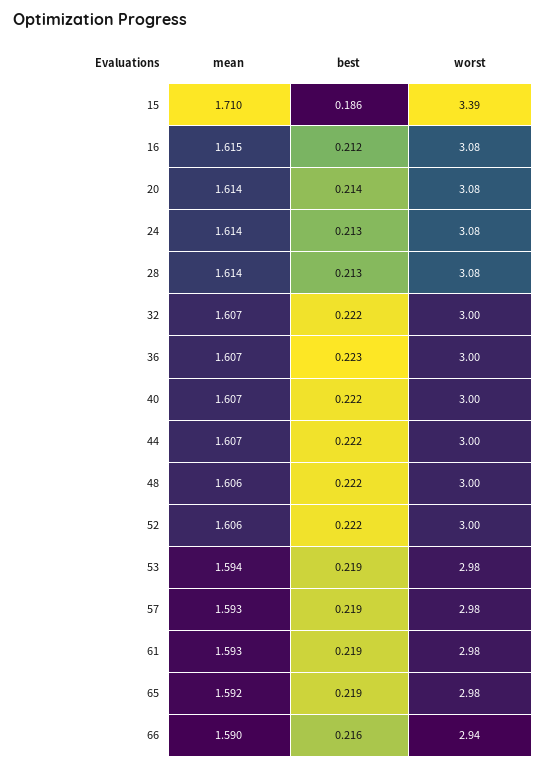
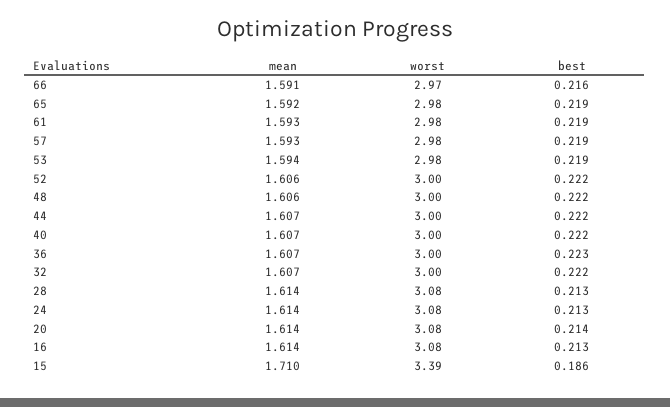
  {
    "mean": {
      "15": 1.71,
-     "16": 1.615,
+     "16": 1.614,
      "20": 1.614,
      "24": 1.614,
      "28": 1.614,
      "32": 1.607,
      "36": 1.607,
      "40": 1.607,
      "44": 1.607,
      "48": 1.606,
      "52": 1.606,
      "53": 1.594,
      "57": 1.593,
      "61": 1.593,
      "65": 1.592,
-     "66": 1.59
+     "66": 1.591
    },
    "best": {
      "15": 0.186,
-     "16": 0.212,
+     "16": 0.213,
      "20": 0.214,
      "24": 0.213,
      "28": 0.213,
      "32": 0.222,
      "36": 0.223,
      "40": 0.222,
      "44": 0.222,
      "48": 0.222,
      "52": 0.222,
      "53": 0.219,
      "57": 0.219,
      "61": 0.219,
      "65": 0.219,
      "66": 0.216
    },
    "worst": {
      "15": 3.39,
      "16": 3.08,
      "20": 3.08,
      "24": 3.08,
      "28": 3.08,
      "32": 3,
      "36": 3,
      "40": 3,
      "44": 3,
      "48": 3,
      "52": 3,
      "53": 2.98,
      "57": 2.98,
      "61": 2.98,
      "65": 2.98,
-     "66": 2.94
+     "66": 2.97
    }
  }

